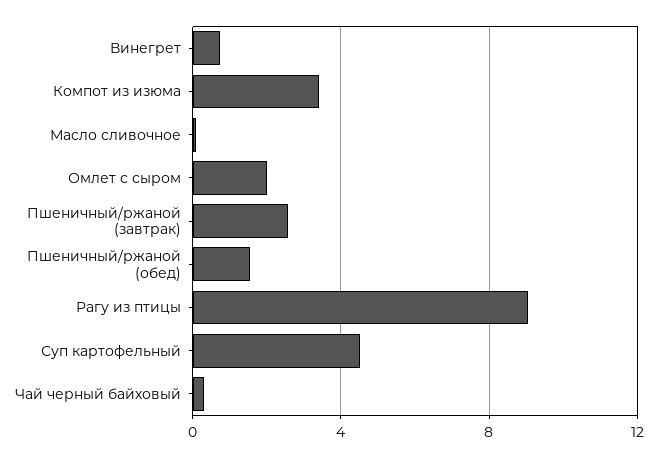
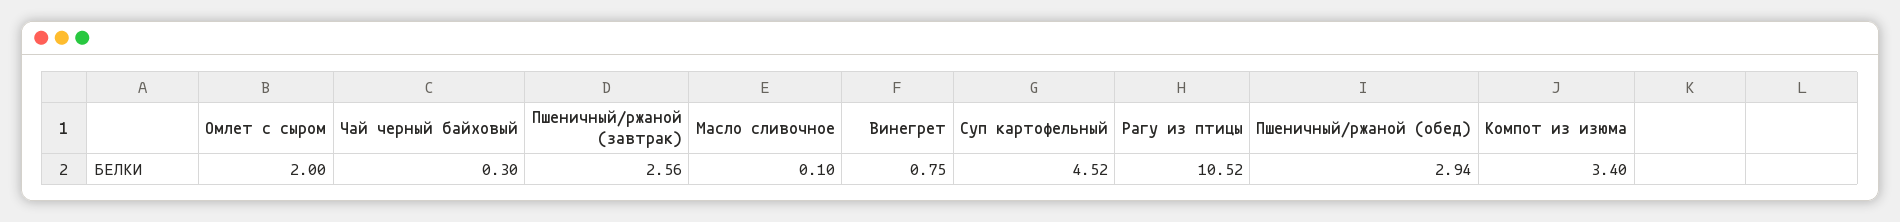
  {
    "Винегрет": 0.75,
    "Компот из изюма": 3.4,
    "Масло сливочное": 0.1,
    "Омлет с сыром": 2,
    "Пшеничный/ржаной (завтрак)": 2.56,
-   "Пшеничный/ржаной (обед)": 1.5,
+   "Пшеничный/ржаной (обед)": 2.94,
-   "Рагу из птицы": 9,
+   "Рагу из птицы": 10.52,
    "Суп картофельный": 4.52,
    "Чай черный байховый": 0.3
  }

